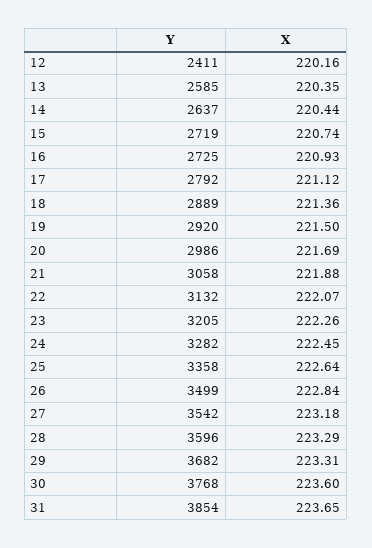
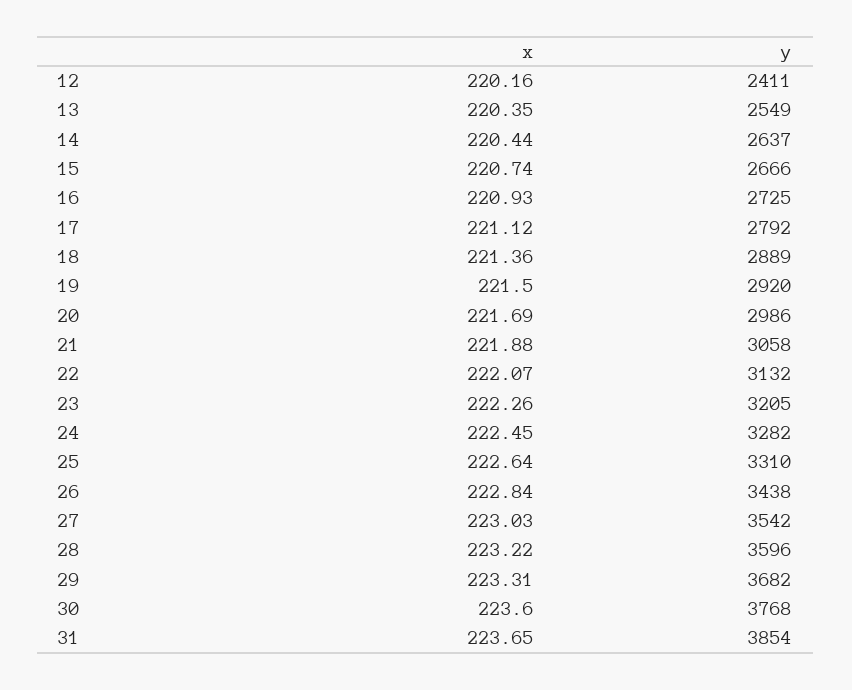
  {
    "Y": {
      "12": 2411,
-     "13": 2585,
+     "13": 2549,
      "14": 2637,
-     "15": 2719,
+     "15": 2666,
      "16": 2725,
      "17": 2792,
      "18": 2889,
      "19": 2920,
      "20": 2986,
      "21": 3058,
      "22": 3132,
      "23": 3205,
      "24": 3282,
-     "25": 3358,
+     "25": 3310,
-     "26": 3499,
+     "26": 3438,
      "27": 3542,
      "28": 3596,
      "29": 3682,
      "30": 3768,
      "31": 3854
    },
    "X": {
      "12": 220.16,
      "13": 220.35,
      "14": 220.44,
      "15": 220.74,
      "16": 220.93,
      "17": 221.12,
      "18": 221.36,
      "19": 221.5,
      "20": 221.69,
      "21": 221.88,
      "22": 222.07,
      "23": 222.26,
      "24": 222.45,
      "25": 222.64,
      "26": 222.84,
-     "27": 223.18,
+     "27": 223.03,
-     "28": 223.29,
+     "28": 223.22,
      "29": 223.31,
      "30": 223.6,
      "31": 223.65
    }
  }

